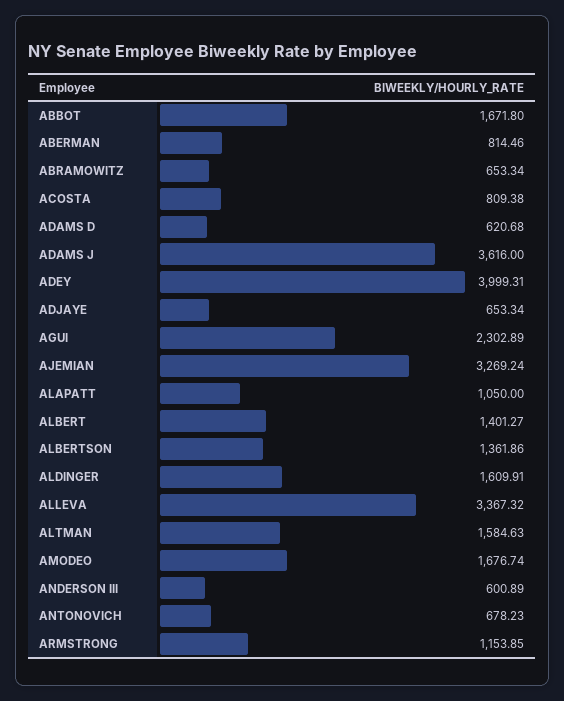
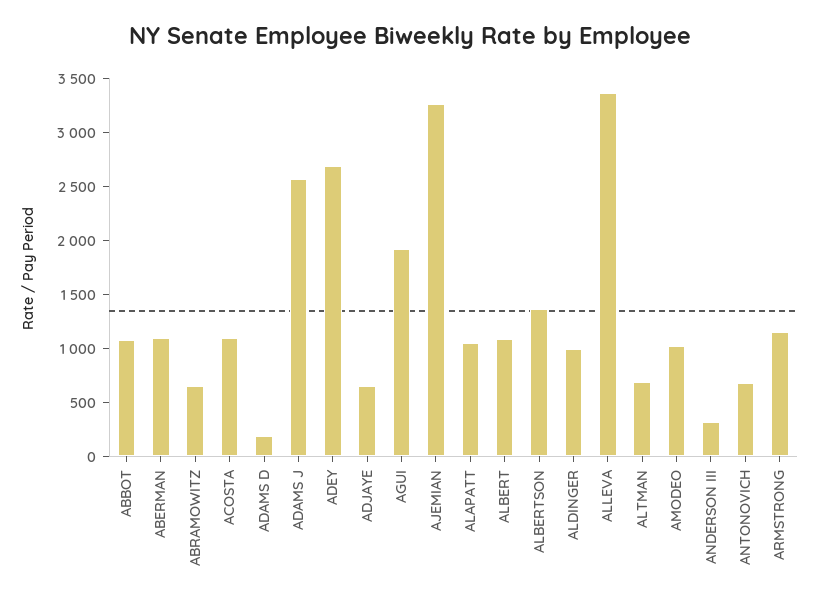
  {
-   "ABBOT": 1671.8,
+   "ABBOT": 1100,
-   "ABERMAN": 814.46,
+   "ABERMAN": 1100,
    "ABRAMOWITZ": 653.34,
-   "ACOSTA": 809.38,
+   "ACOSTA": 1100,
-   "ADAMS D": 620.68,
+   "ADAMS D": 200,
-   "ADAMS J": 3616,
+   "ADAMS J": 2600,
-   "ADEY": 3999.31,
+   "ADEY": 2700,
    "ADJAYE": 653.34,
-   "AGUI": 2302.89,
+   "AGUI": 1900,
    "AJEMIAN": 3269.24,
    "ALAPATT": 1050,
-   "ALBERT": 1401.27,
+   "ALBERT": 1100,
    "ALBERTSON": 1361.86,
-   "ALDINGER": 1609.91,
+   "ALDINGER": 1000,
    "ALLEVA": 3367.32,
-   "ALTMAN": 1584.63,
+   "ALTMAN": 700,
-   "AMODEO": 1676.74,
+   "AMODEO": 1000,
-   "ANDERSON III": 600.89,
+   "ANDERSON III": 300,
    "ANTONOVICH": 678.23,
    "ARMSTRONG": 1153.85
  }

